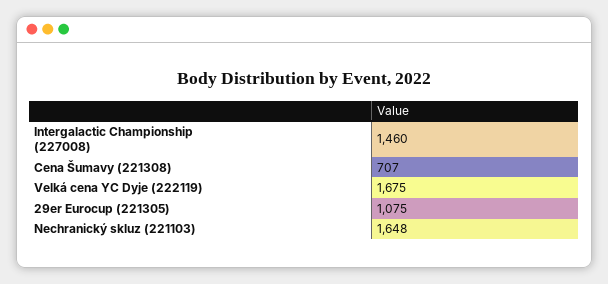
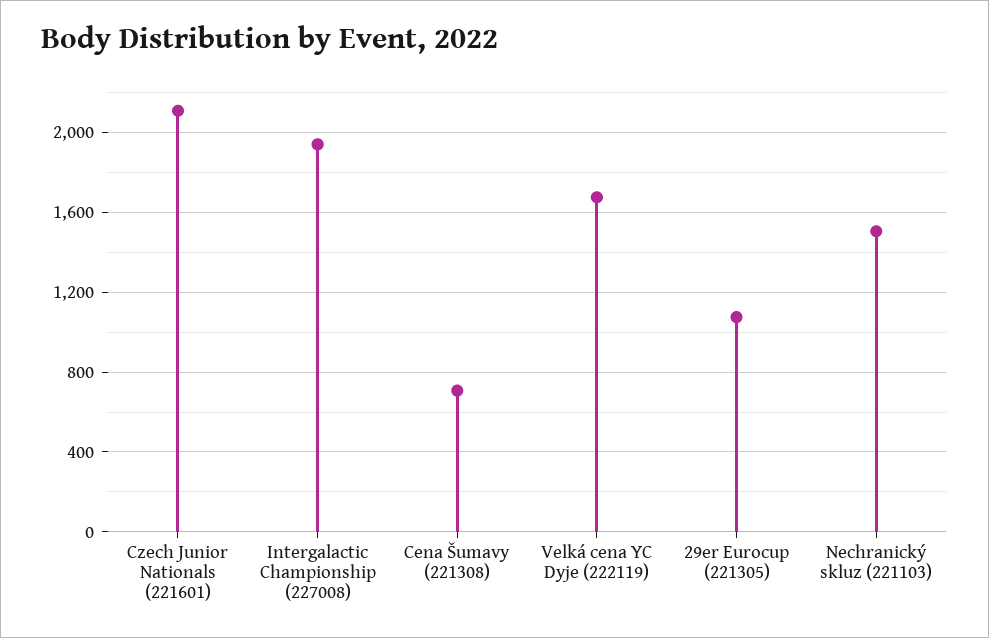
  {
-   "Intergalactic Championship (227008)": 1460,
+   "Intergalactic Championship (227008)": 1950,
    "Cena Šumavy (221308)": 707,
    "Velká cena YC Dyje (222119)": 1675,
    "29er Eurocup (221305)": 1075,
-   "Nechranický skluz (221103)": 1648
+   "Nechranický skluz (221103)": 1500,
+   "Czech Junior Nationals (221601)": 2100
  }

